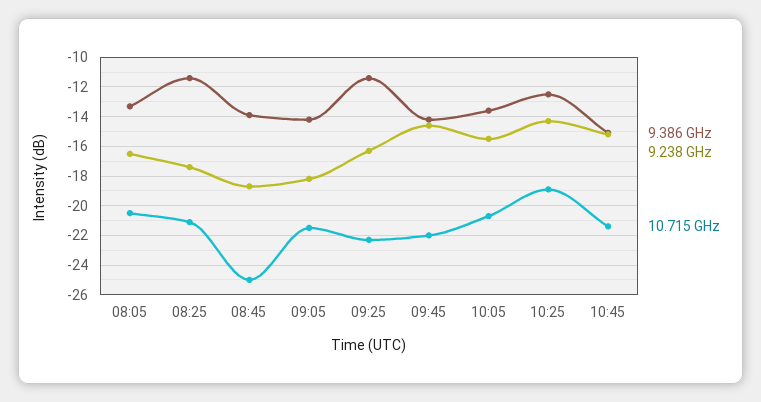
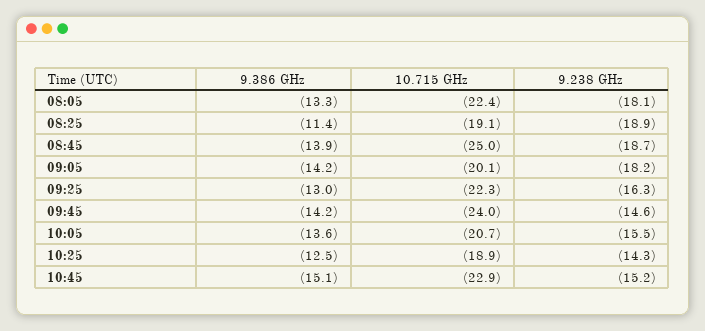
  {
    "9.386 GHz": {
      "08:05": -13.3,
      "08:25": -11.4,
      "08:45": -13.9,
      "09:05": -14.2,
-     "09:25": -11.5,
+     "09:25": -13,
      "09:45": -14.2,
      "10:05": -13.6,
      "10:25": -12.5,
      "10:45": -15.1
    },
    "9.238 GHz": {
-     "08:05": -16.5,
+     "08:05": -18.1,
-     "08:25": -17.5,
+     "08:25": -18.9,
      "08:45": -18.7,
      "09:05": -18.2,
      "09:25": -16.3,
      "09:45": -14.6,
      "10:05": -15.5,
      "10:25": -14.3,
      "10:45": -15.2
    },
    "10.715 GHz": {
-     "08:05": -20.5,
+     "08:05": -22.4,
-     "08:25": -21,
+     "08:25": -19.1,
      "08:45": -25,
-     "09:05": -21.5,
+     "09:05": -20.1,
      "09:25": -22.3,
-     "09:45": -22,
+     "09:45": -24,
      "10:05": -20.7,
      "10:25": -18.9,
-     "10:45": -21.5
+     "10:45": -22.9
    }
  }

